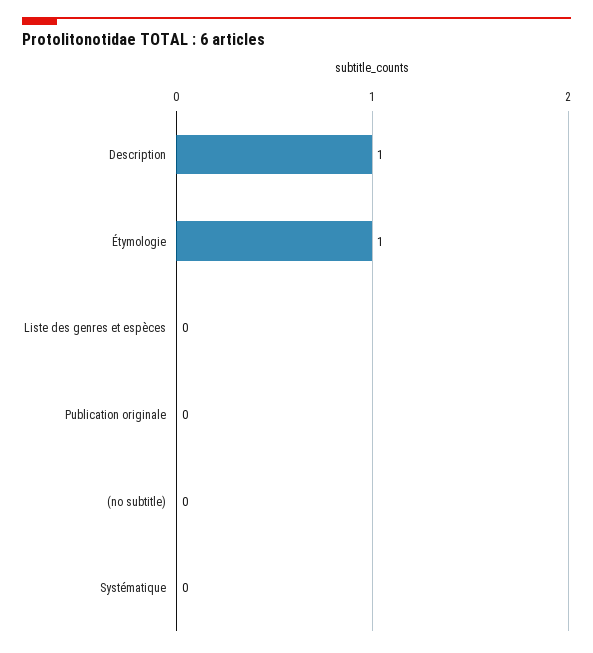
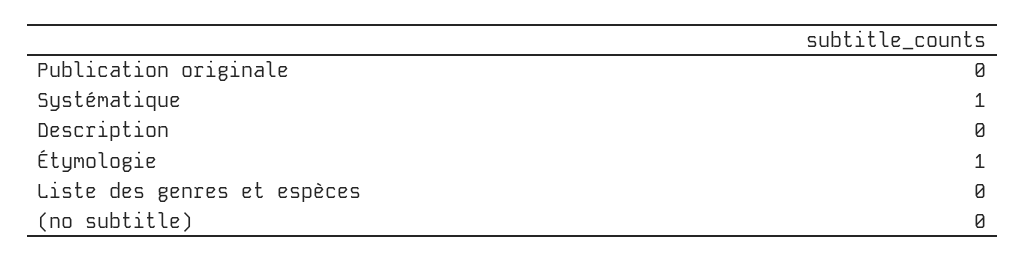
  {
-   "Description": 1,
+   "Description": 0,
    "Étymologie": 1,
    "Liste des genres et espèces": 0,
    "Publication originale": 0,
    "(no subtitle)": 0,
-   "Systématique": 0
+   "Systématique": 1
  }

